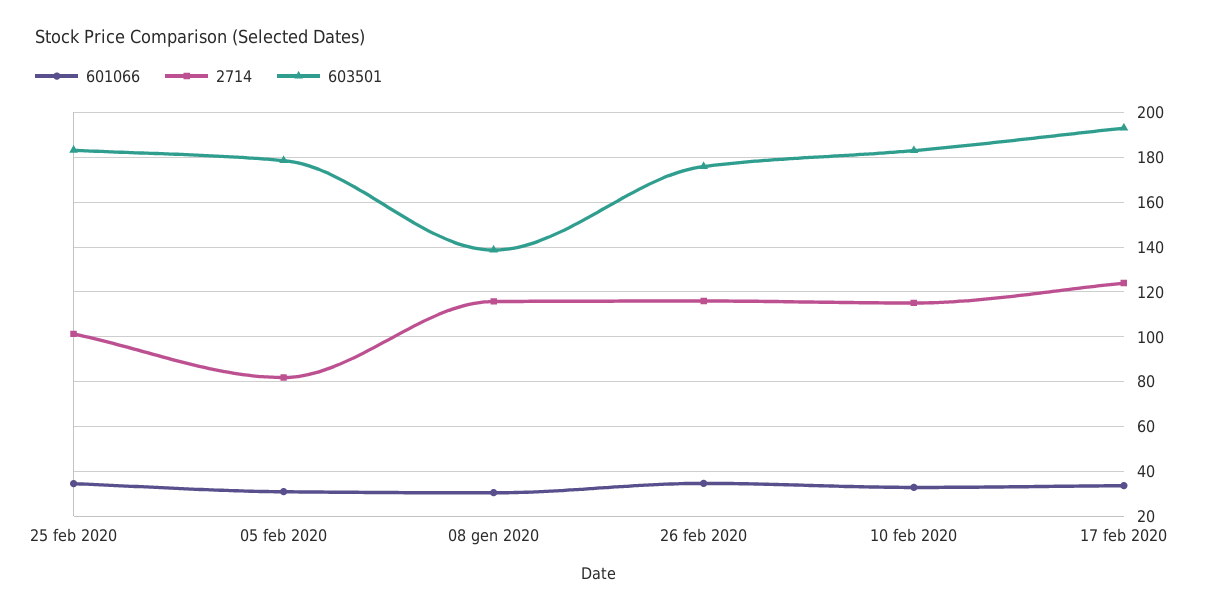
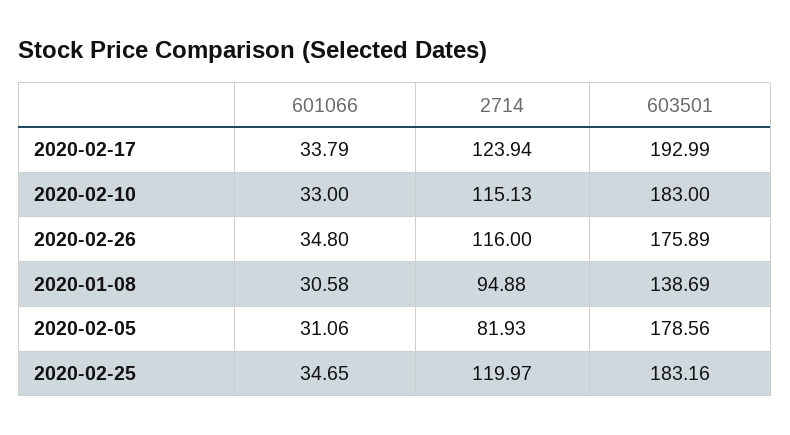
  {
    "601066": {
      "25 feb 2020": 34.65,
      "05 feb 2020": 31.06,
      "08 gen 2020": 30.58,
      "26 feb 2020": 34.8,
      "10 feb 2020": 33,
      "17 feb 2020": 33.79
    },
    "2714": {
-     "25 feb 2020": 100,
+     "25 feb 2020": 119.97,
      "05 feb 2020": 81.93,
-     "08 gen 2020": 115,
+     "08 gen 2020": 94.88,
      "26 feb 2020": 116,
      "10 feb 2020": 115.13,
      "17 feb 2020": 123.94
    },
    "603501": {
      "25 feb 2020": 183.16,
      "05 feb 2020": 178.56,
      "08 gen 2020": 138.69,
      "26 feb 2020": 175.89,
      "10 feb 2020": 183,
      "17 feb 2020": 192.99
    }
  }

